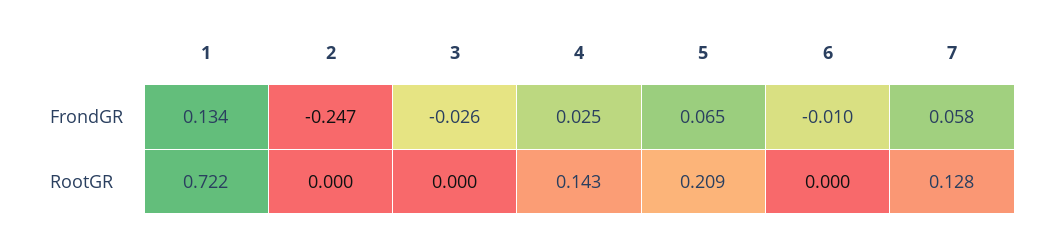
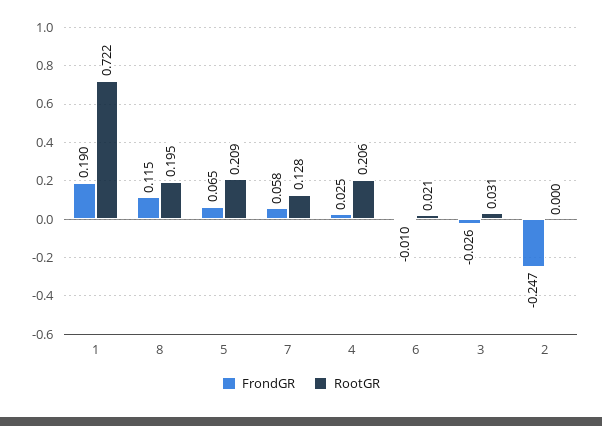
  {
    "FrondGR": {
-     "1": 0.134,
+     "1": 0.19,
      "2": -0.247,
      "3": -0.026,
      "4": 0.025,
      "5": 0.065,
      "6": -0.01,
-     "7": 0.058
+     "7": 0.058,
+     "8": 0.115
    },
    "RootGR": {
      "1": 0.722,
      "2": 0,
-     "3": 0,
+     "3": 0.031,
-     "4": 0.143,
+     "4": 0.206,
      "5": 0.209,
-     "6": 0,
+     "6": 0.021,
-     "7": 0.128
+     "7": 0.128,
+     "8": 0.195
    }
  }

